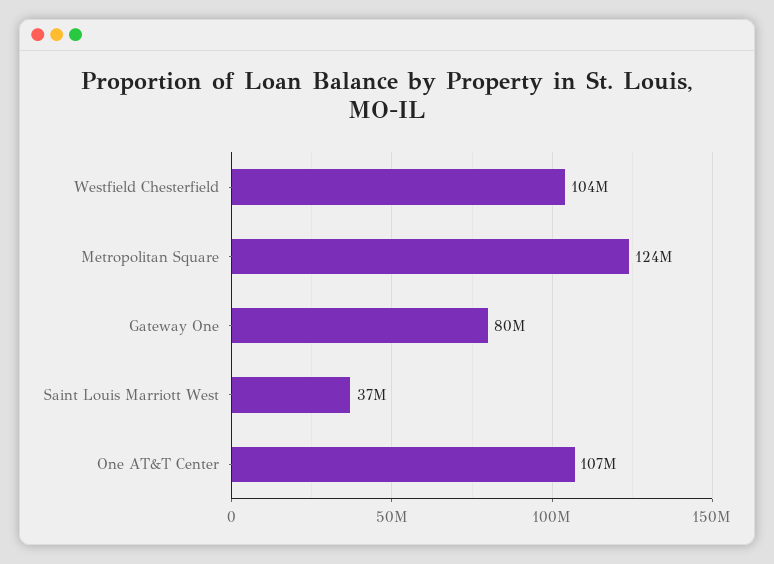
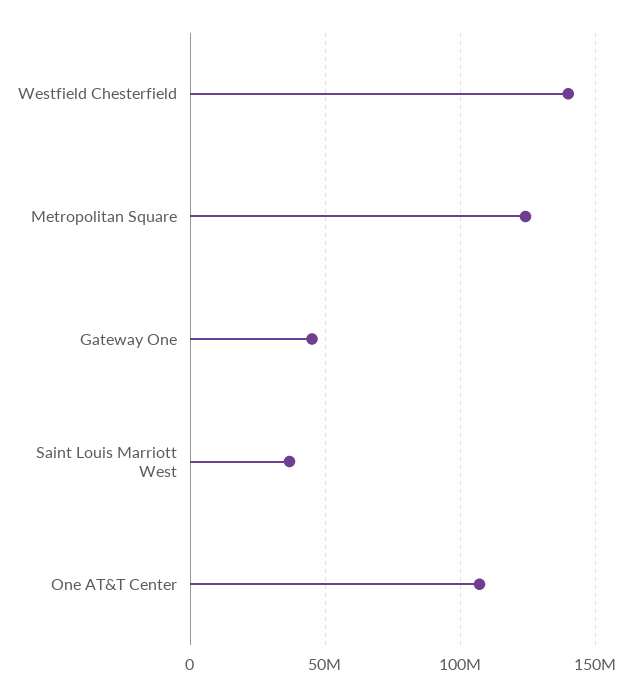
  {
-   "Westfield Chesterfield": 104000000,
+   "Westfield Chesterfield": 140000000,
    "Metropolitan Square": 124000000,
-   "Gateway One": 80000000,
+   "Gateway One": 45000000,
    "Saint Louis Marriott West": 37000000,
    "One AT&T Center": 107000000
  }

